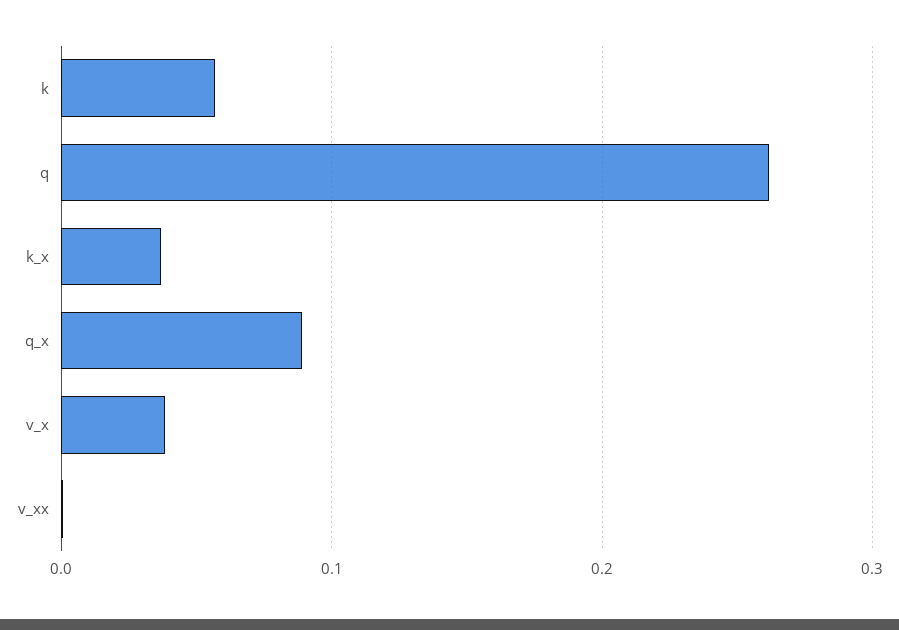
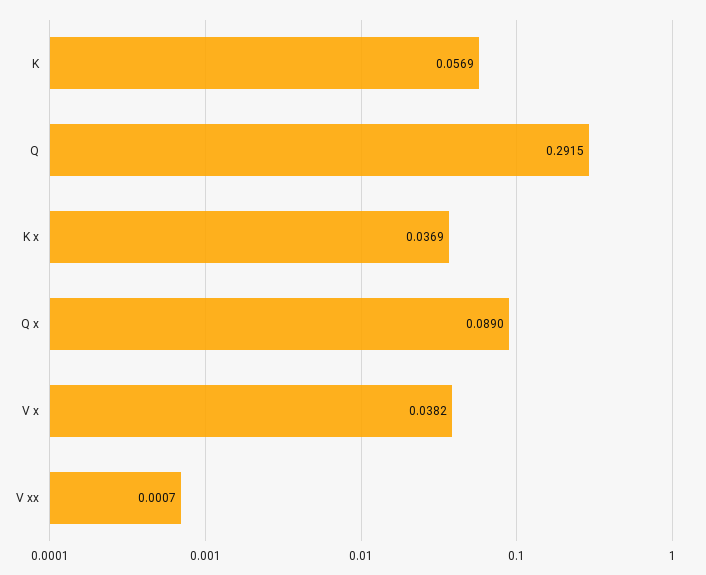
  {
    "k": 0.0569,
-   "q": 0.26,
+   "q": 0.2915,
    "k_x": 0.0369,
    "q_x": 0.089,
    "v_x": 0.0382,
    "v_xx": 0.0007
  }

